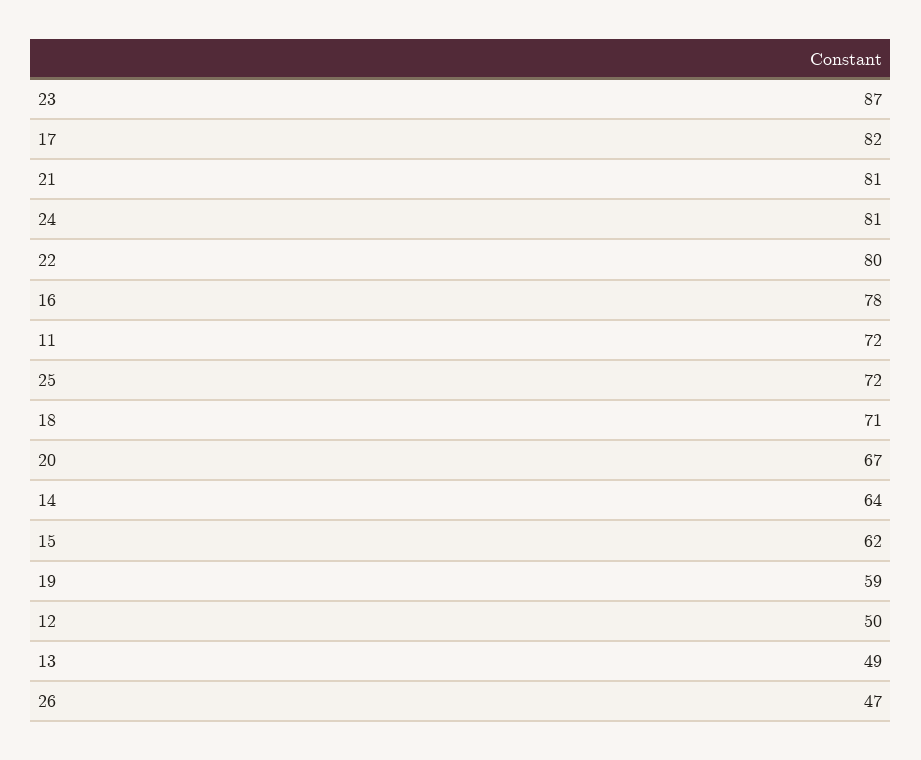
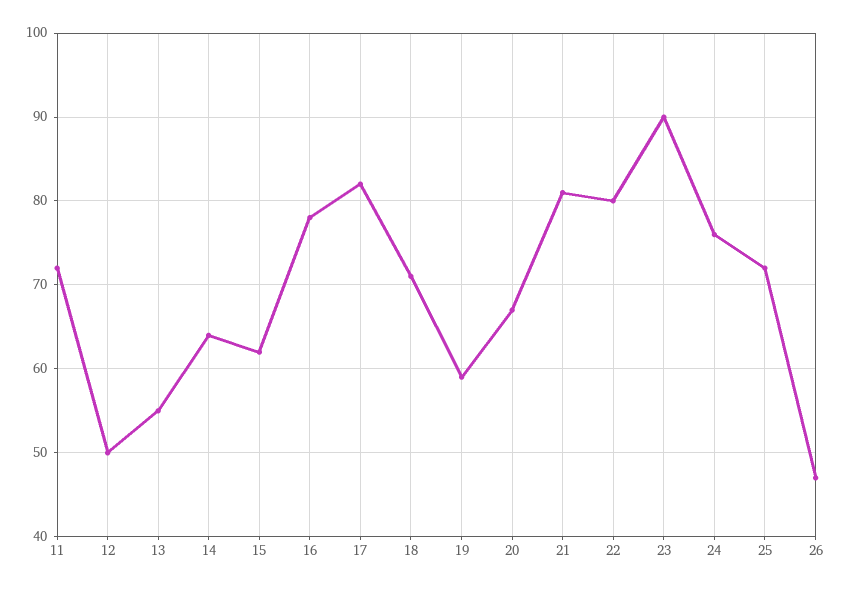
  {
-   "23": 87,
+   "23": 90,
    "17": 82,
    "21": 81,
-   "24": 81,
+   "24": 76,
    "22": 80,
    "16": 78,
    "11": 72,
    "25": 72,
    "18": 71,
    "20": 67,
    "14": 64,
    "15": 62,
    "19": 59,
    "12": 50,
-   "13": 49,
+   "13": 55,
    "26": 47
  }

